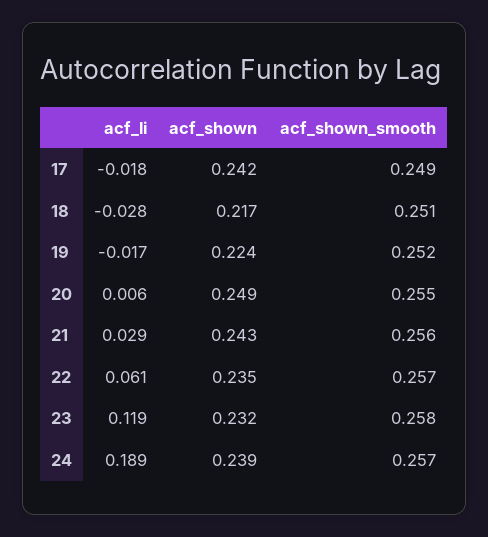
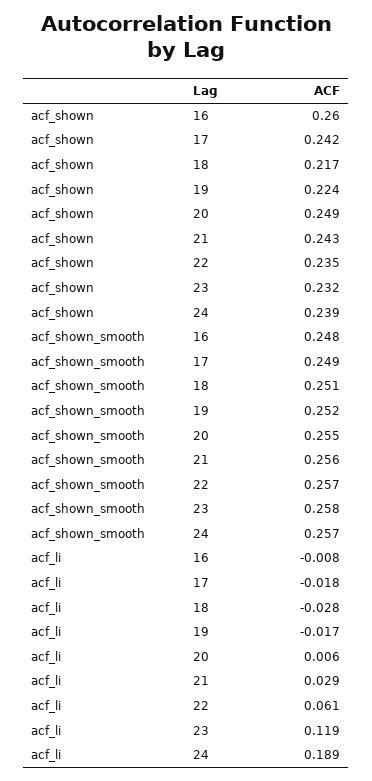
  {
    "acf_li": {
      "17": -0.018,
      "18": -0.028,
      "19": -0.017,
      "20": 0.006,
      "21": 0.029,
      "22": 0.061,
      "23": 0.119,
-     "24": 0.189
+     "24": 0.189,
+     "16": -0.008
    },
    "acf_shown": {
      "17": 0.242,
      "18": 0.217,
      "19": 0.224,
      "20": 0.249,
      "21": 0.243,
      "22": 0.235,
      "23": 0.232,
-     "24": 0.239
+     "24": 0.239,
+     "16": 0.26
    },
    "acf_shown_smooth": {
      "17": 0.249,
      "18": 0.251,
      "19": 0.252,
      "20": 0.255,
      "21": 0.256,
      "22": 0.257,
      "23": 0.258,
-     "24": 0.257
+     "24": 0.257,
+     "16": 0.248
    }
  }

